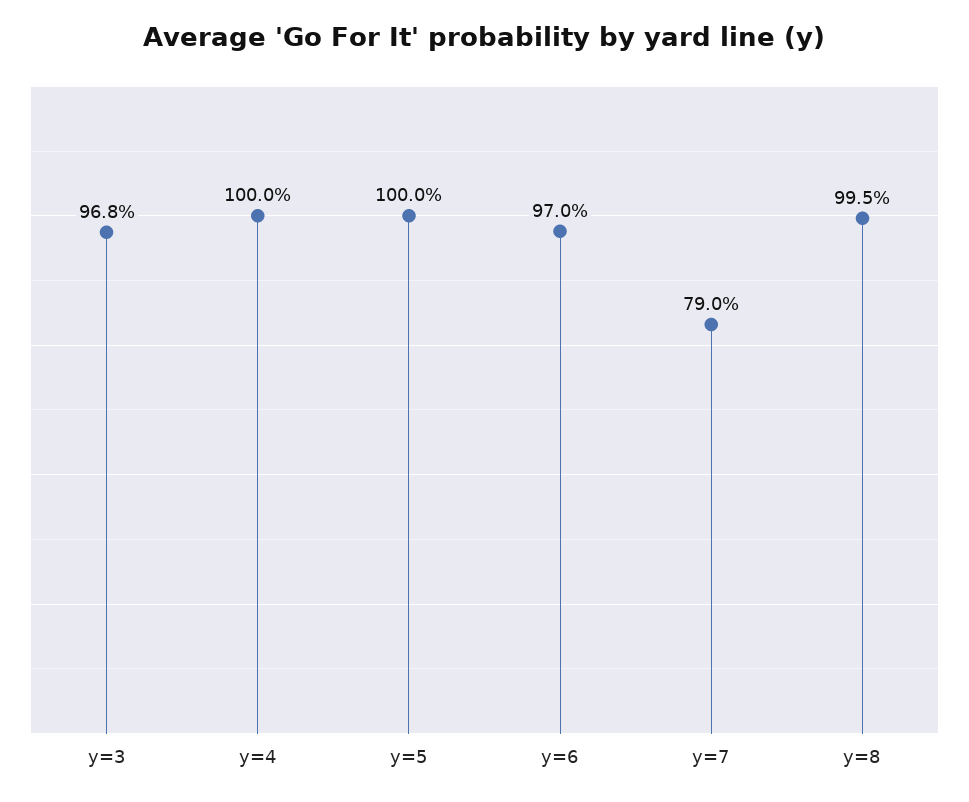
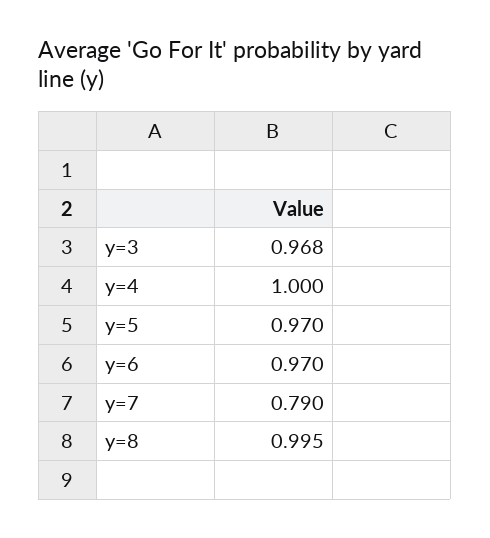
  {
    "y=3": 0.968,
    "y=4": 1,
-   "y=5": 1,
+   "y=5": 0.97,
    "y=6": 0.97,
    "y=7": 0.79,
    "y=8": 0.995
  }

